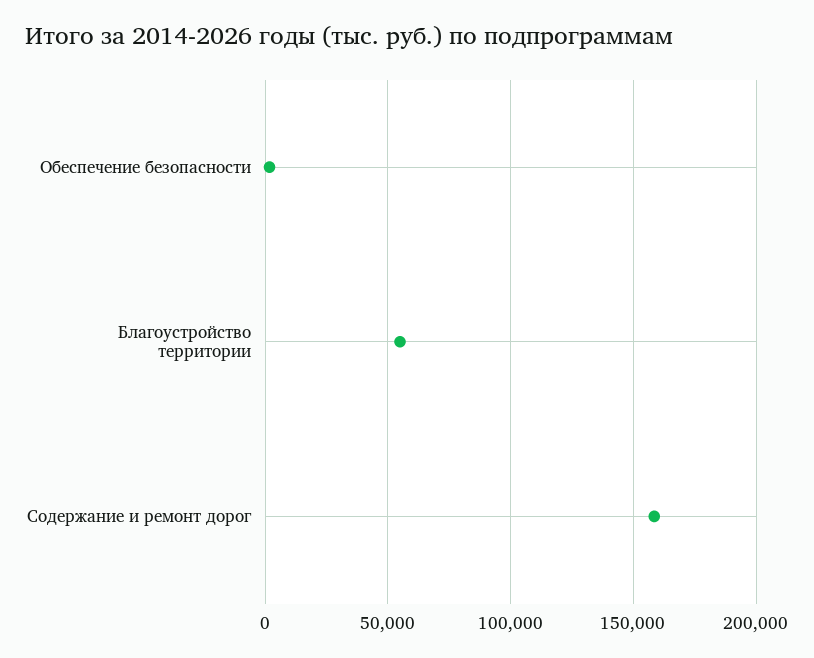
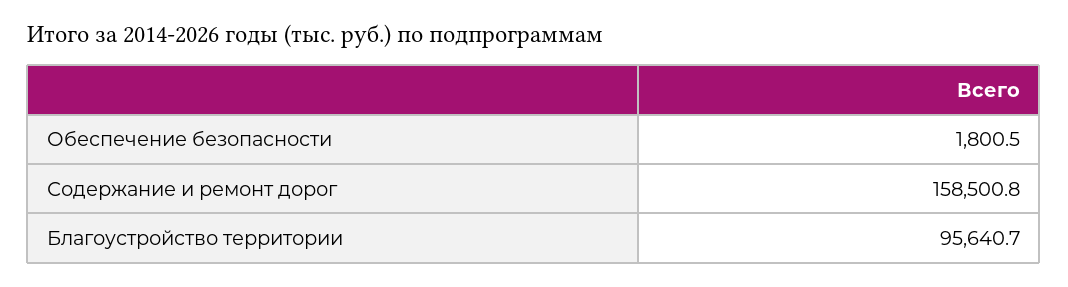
  {
    "Обеспечение безопасности": 1800.5,
-   "Благоустройство территории": 55000,
+   "Благоустройство территории": 95640.7,
    "Содержание и ремонт дорог": 158500.8
  }

